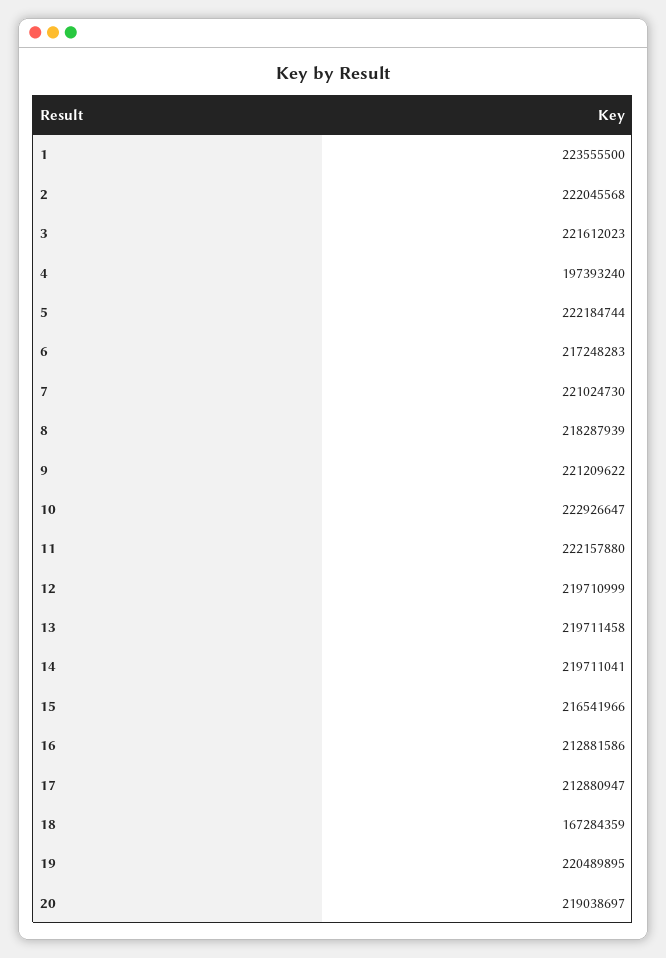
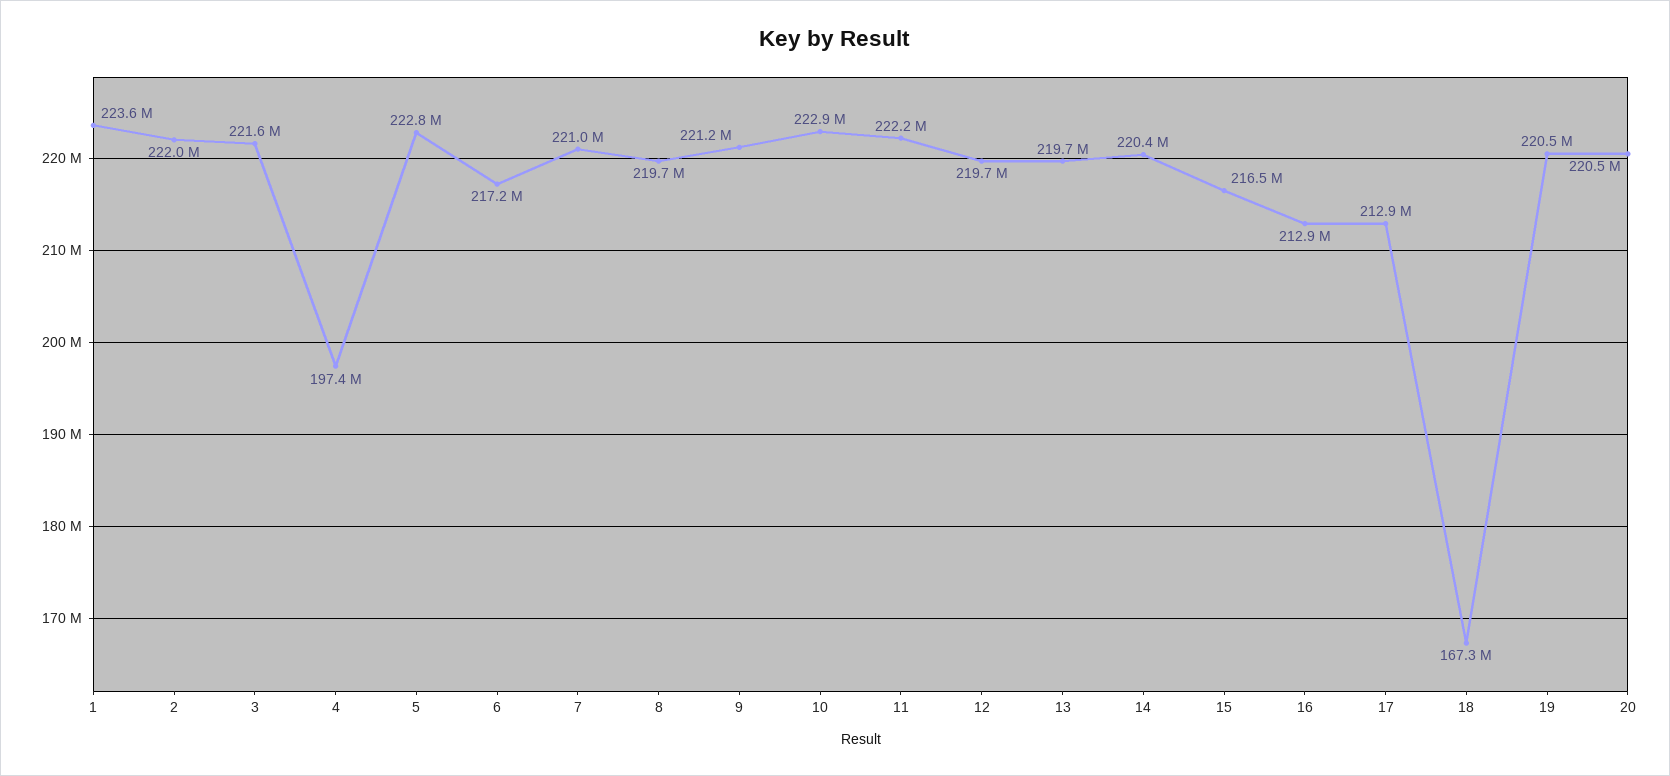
  {
    "1": 223555500,
    "2": 222045568,
    "3": 221612023,
    "4": 197393240,
-   "5": 222184744,
+   "5": 222800000,
    "6": 217248283,
    "7": 221024730,
-   "8": 218287939,
+   "8": 219700000,
    "9": 221209622,
    "10": 222926647,
    "11": 222157880,
    "12": 219710999,
    "13": 219711458,
-   "14": 219711041,
+   "14": 220400000,
    "15": 216541966,
    "16": 212881586,
    "17": 212880947,
    "18": 167284359,
    "19": 220489895,
-   "20": 219038697
+   "20": 220500000
  }

